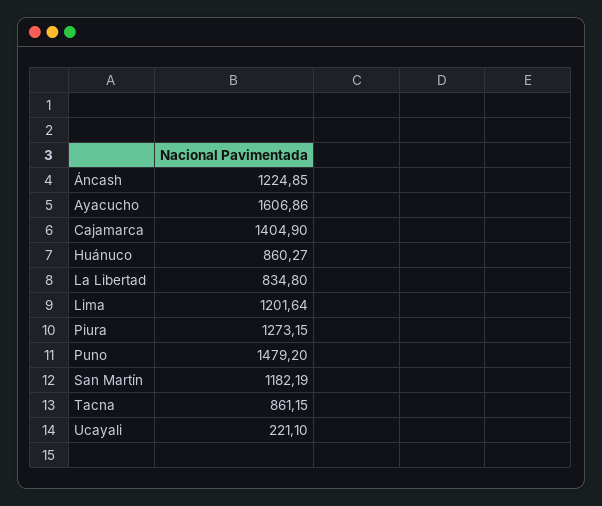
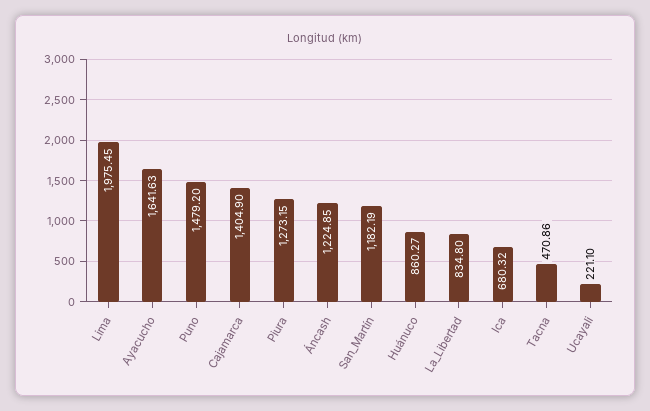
  {
    "Áncash": 1224.85,
-   "Ayacucho": 1606.86,
+   "Ayacucho": 1641.63,
    "Cajamarca": 1404.9,
    "Huánuco": 860.27,
    "La Libertad": 834.8,
-   "Lima": 1201.64,
+   "Lima": 1975.45,
    "Piura": 1273.15,
    "Puno": 1479.2,
    "San Martín": 1182.19,
-   "Tacna": 861.15,
+   "Tacna": 470.86,
-   "Ucayali": 221.1
+   "Ucayali": 221.1,
+   "Ica": 680.32
  }

